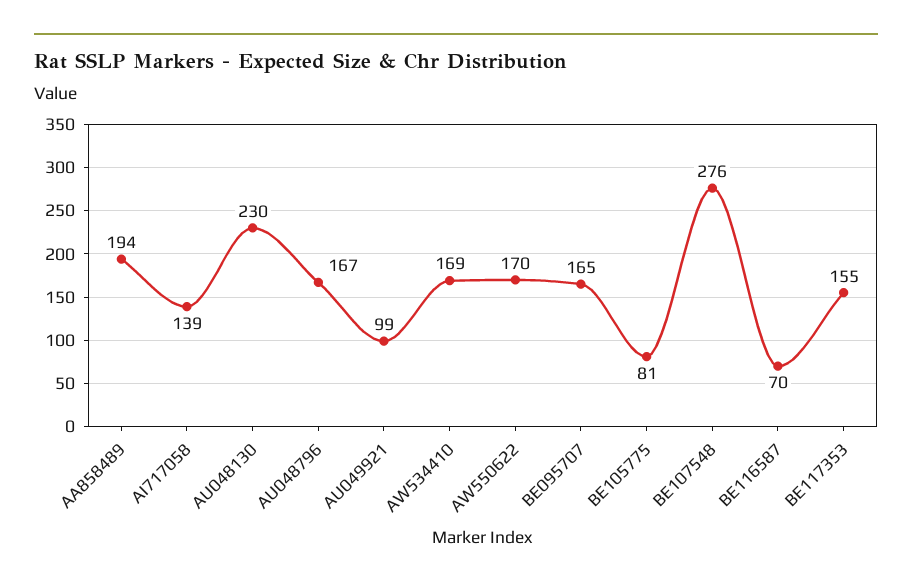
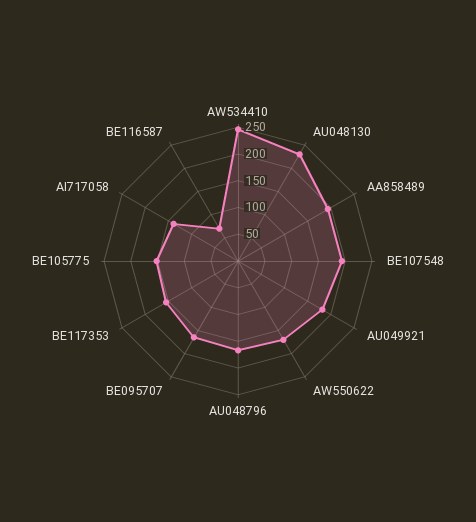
  {
    "AA858489": 194,
    "AI717058": 139,
    "AU048130": 230,
    "AU048796": 167,
-   "AU049921": 99,
+   "AU049921": 175,
-   "AW534410": 169,
+   "AW534410": 250,
    "AW550622": 170,
    "BE095707": 165,
-   "BE105775": 81,
+   "BE105775": 150,
-   "BE107548": 276,
+   "BE107548": 200,
    "BE116587": 70,
    "BE117353": 155
  }

